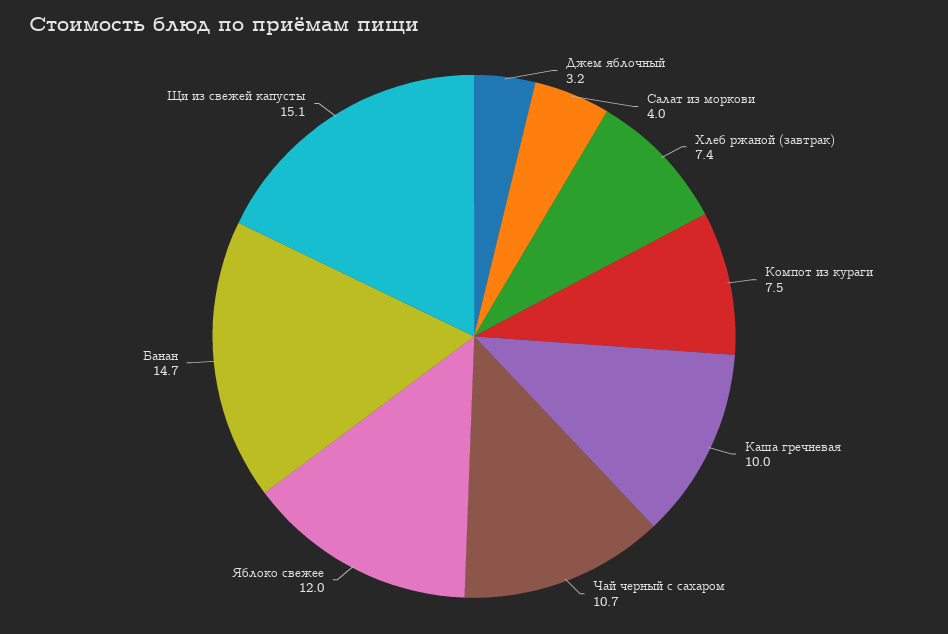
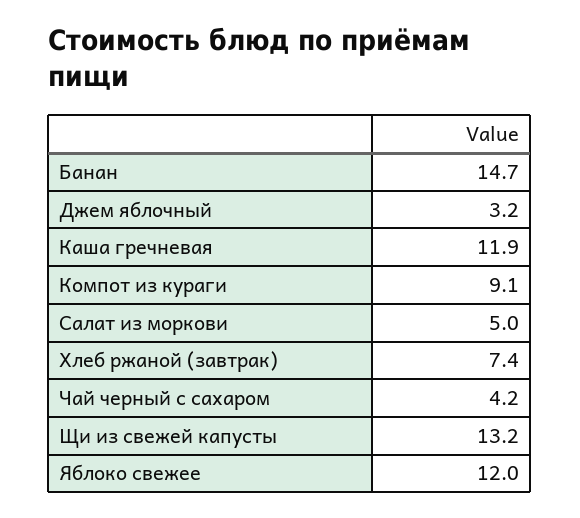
  {
    "Джем яблочный": 3.2,
-   "Салат из моркови": 4,
+   "Салат из моркови": 5,
    "Хлеб ржаной (завтрак)": 7.4,
-   "Компот из кураги": 7.5,
+   "Компот из кураги": 9.1,
-   "Каша гречневая": 10,
+   "Каша гречневая": 11.9,
-   "Чай черный с сахаром": 10.7,
+   "Чай черный с сахаром": 4.2,
    "Яблоко свежее": 12,
    "Банан": 14.7,
-   "Щи из свежей капусты": 15.1
+   "Щи из свежей капусты": 13.2
  }

